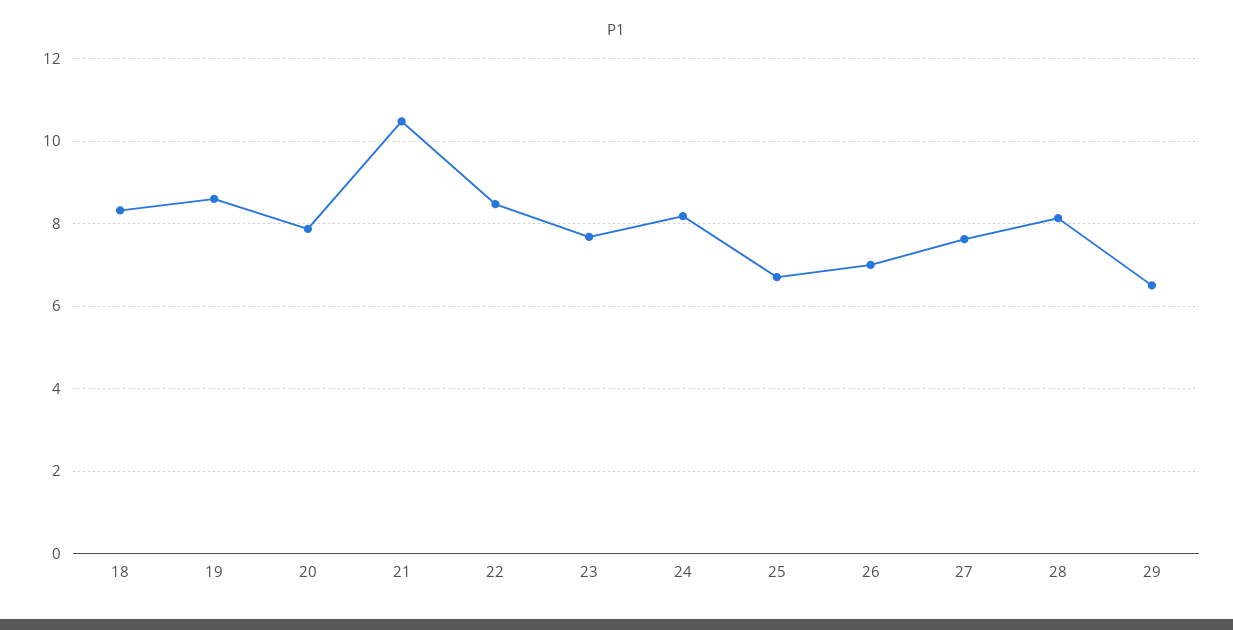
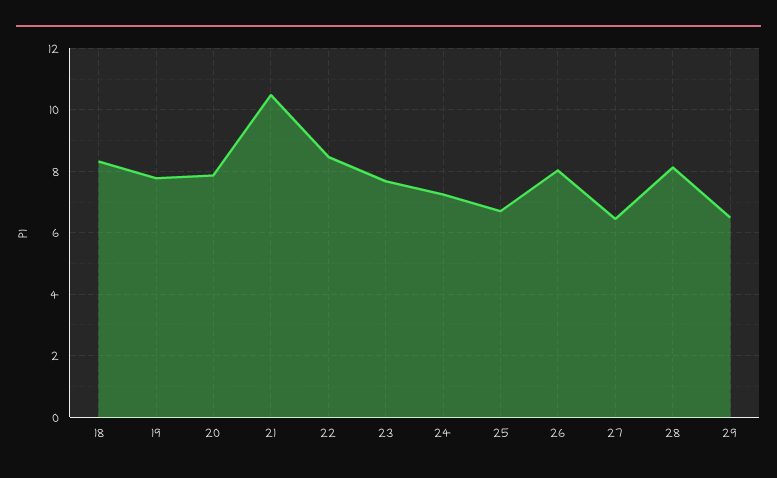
  {
    "18": 8.4,
-   "19": 8.6,
+   "19": 7.8,
    "20": 7.8,
    "21": 10.4,
    "22": 8.4,
    "23": 7.6,
-   "24": 8.2,
+   "24": 7.2,
    "25": 6.8,
-   "26": 7,
+   "26": 8,
-   "27": 7.6,
+   "27": 6.4,
    "28": 8.2,
    "29": 6.6
  }

